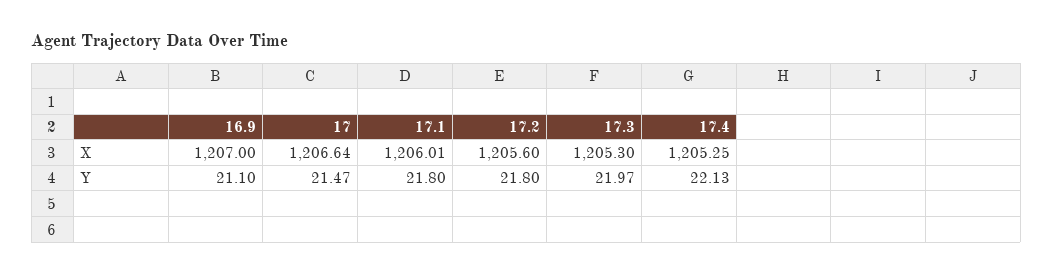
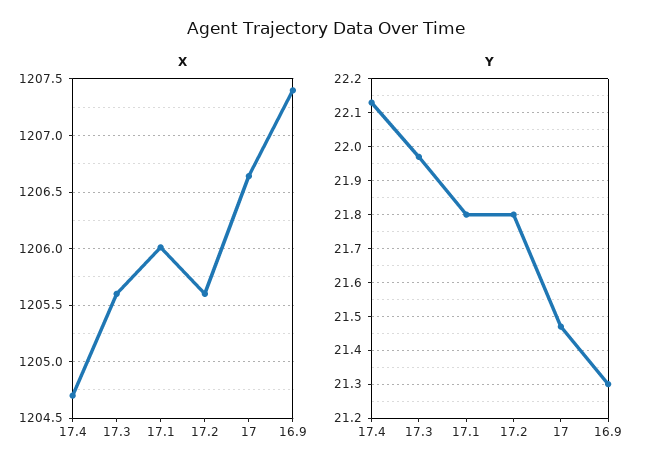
  {
    "X": {
-     "16.9": 1207,
+     "16.9": 1207.4,
      "17": 1206.64,
      "17.1": 1206.01,
      "17.2": 1205.6,
-     "17.3": 1205.3,
+     "17.3": 1205.6,
-     "17.4": 1205.25
+     "17.4": 1204.7
    },
    "Y": {
-     "16.9": 21.1,
+     "16.9": 21.3,
      "17": 21.47,
      "17.1": 21.8,
      "17.2": 21.8,
      "17.3": 21.97,
      "17.4": 22.13
    }
  }

